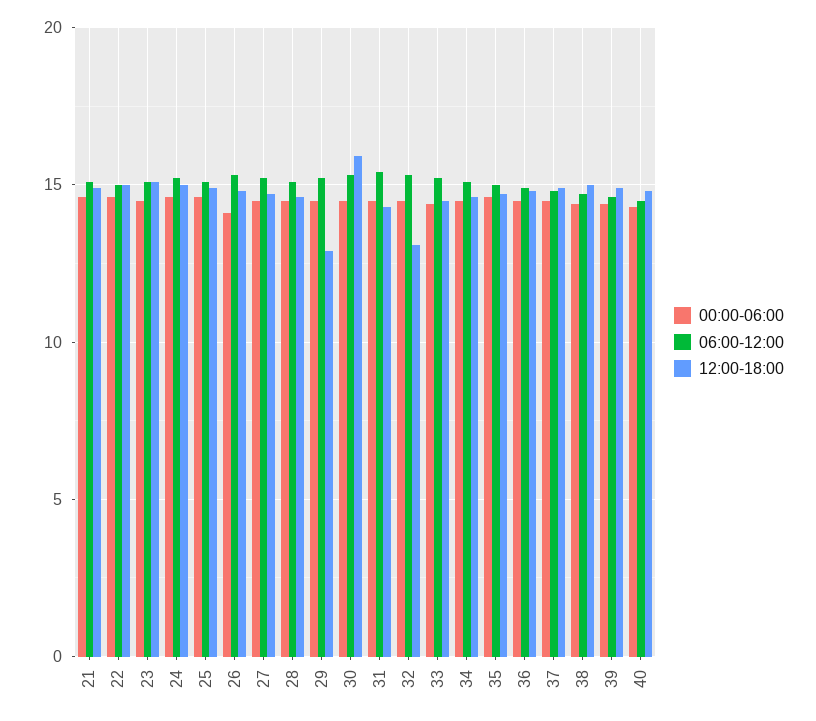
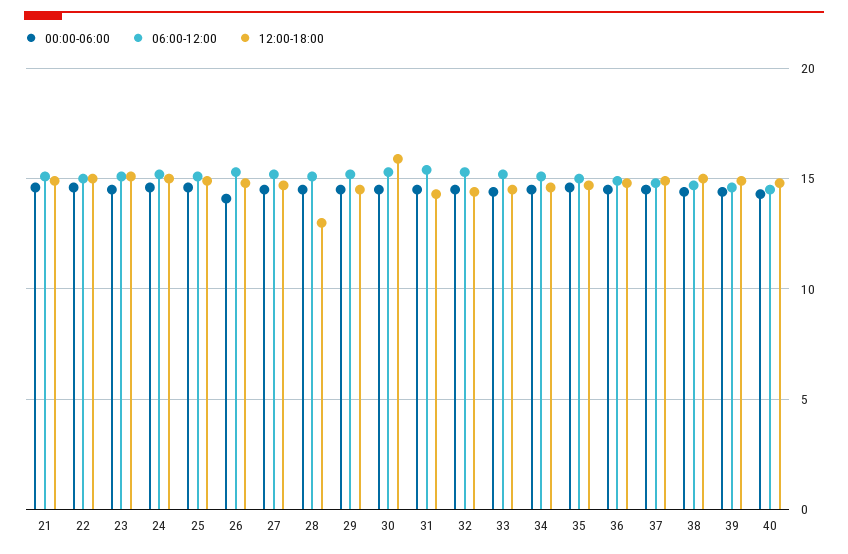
  {
    "00:00-06:00": {
      "21": 14.5,
      "22": 14.5,
      "23": 14.5,
      "24": 14.5,
      "25": 14.5,
      "26": 14,
      "27": 14.5,
      "28": 14.5,
      "29": 14.5,
      "30": 14.5,
      "31": 14.5,
      "32": 14.5,
      "33": 14.5,
      "34": 14.5,
      "35": 14.5,
      "36": 14.5,
      "37": 14.5,
      "38": 14.5,
      "39": 14.5,
      "40": 14.5
    },
    "06:00-12:00": {
      "21": 15,
      "22": 15,
      "23": 15,
      "24": 15,
      "25": 15,
      "26": 15.5,
      "27": 15,
      "28": 15,
      "29": 15,
      "30": 15.5,
      "31": 15.5,
      "32": 15.5,
      "33": 15,
      "34": 15,
      "35": 15,
      "36": 15,
      "37": 15,
      "38": 14.5,
      "39": 14.5,
      "40": 14.5
    },
    "12:00-18:00": {
      "21": 15,
      "22": 15,
      "23": 15,
      "24": 15,
      "25": 15,
      "26": 15,
      "27": 14.5,
-     "28": 14.5,
+     "28": 13,
-     "29": 13,
+     "29": 14.5,
      "30": 16,
      "31": 14.5,
-     "32": 13,
+     "32": 14.5,
      "33": 14.5,
      "34": 14.5,
      "35": 14.5,
      "36": 15,
      "37": 15,
      "38": 15,
      "39": 15,
      "40": 15
    }
  }

